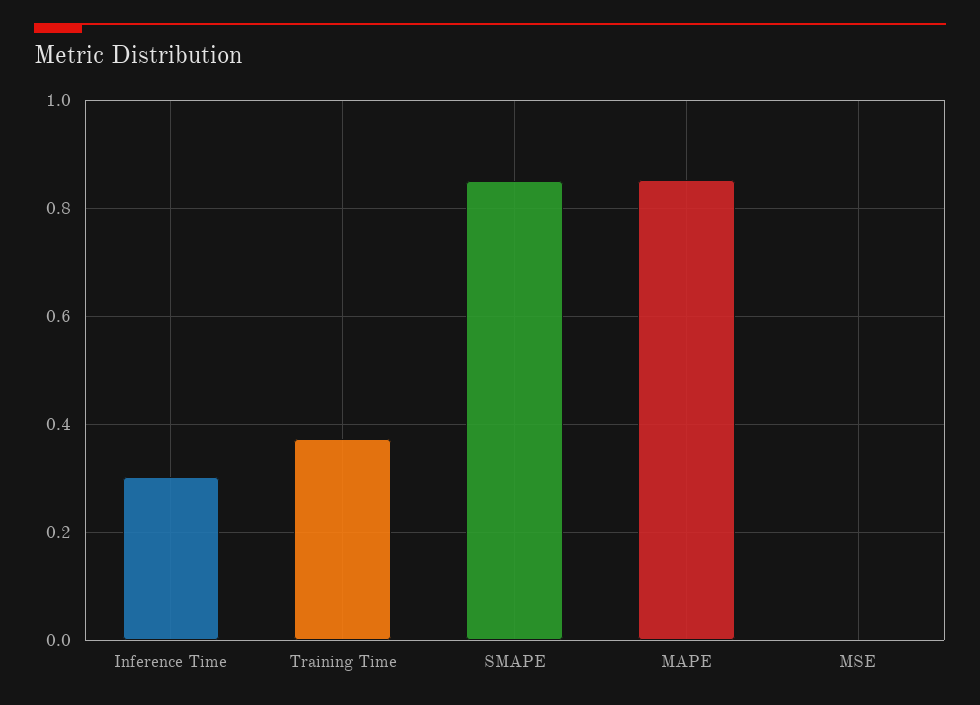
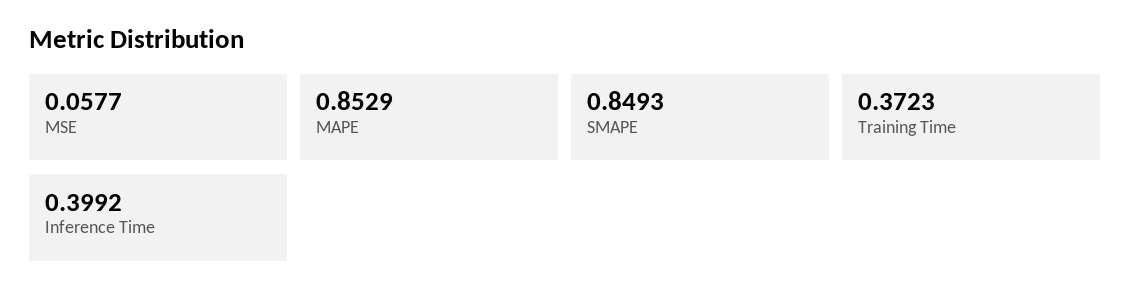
  {
-   "Inference Time": 0.3,
+   "Inference Time": 0.3992,
    "Training Time": 0.3723,
    "SMAPE": 0.8493,
    "MAPE": 0.8529,
-   "MSE": 0
+   "MSE": 0.0577
  }

